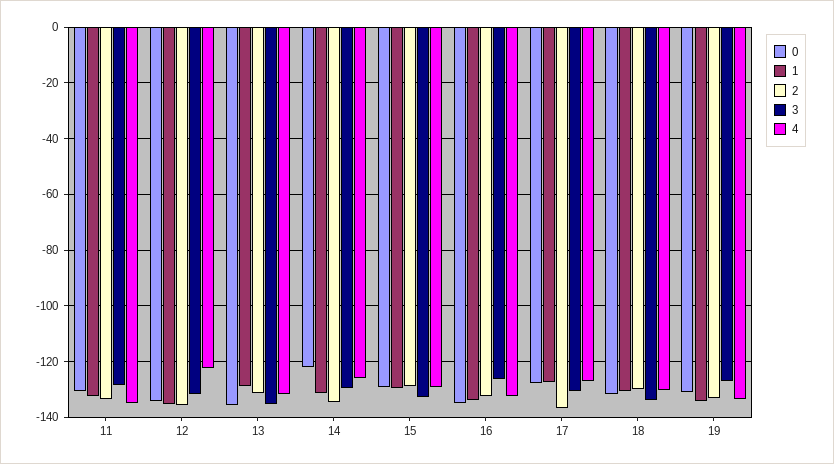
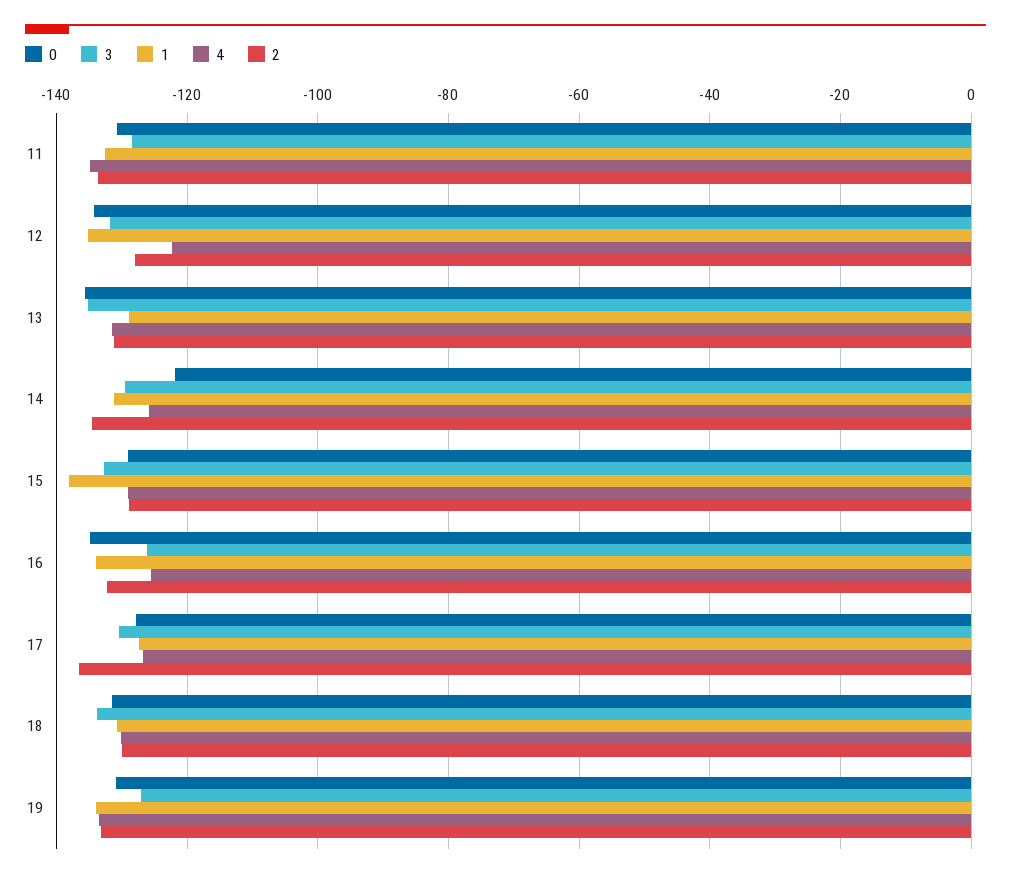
  {
    "0": {
      "11": -130,
      "12": -134,
      "13": -136,
      "14": -122,
      "15": -130,
      "16": -134,
      "17": -128,
      "18": -132,
      "19": -130
    },
    "1": {
      "11": -132,
      "12": -136,
      "13": -128,
      "14": -132,
-     "15": -130,
+     "15": -138,
      "16": -134,
      "17": -128,
      "18": -130,
      "19": -134
    },
    "2": {
      "11": -134,
-     "12": -135,
+     "12": -128,
      "13": -132,
      "14": -134,
      "15": -128,
      "16": -132,
      "17": -136,
      "18": -130,
      "19": -134
    },
    "3": {
      "11": -128,
      "12": -132,
      "13": -136,
      "14": -130,
      "15": -132,
      "16": -126,
      "17": -130,
      "18": -134,
      "19": -128
    },
    "4": {
      "11": -134,
      "12": -122,
      "13": -132,
      "14": -126,
      "15": -130,
-     "16": -132.5,
+     "16": -126,
      "17": -126,
      "18": -130,
      "19": -134
    }
  }

